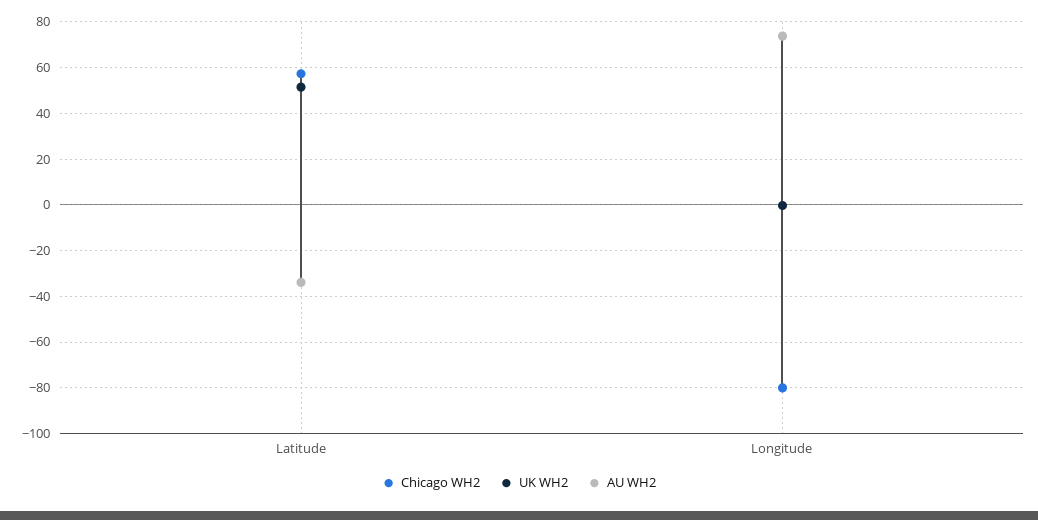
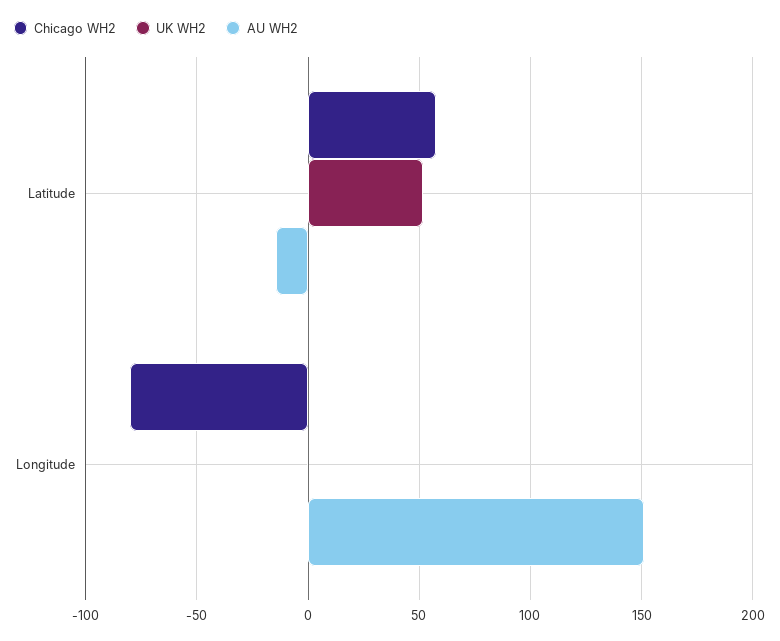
  {
    "Chicago WH2": {
      "Latitude": 55,
      "Longitude": -80
    },
    "UK WH2": {
      "Latitude": 50,
      "Longitude": 0
    },
    "AU WH2": {
-     "Latitude": -35,
+     "Latitude": -15,
-     "Longitude": 75
+     "Longitude": 150
    }
  }

